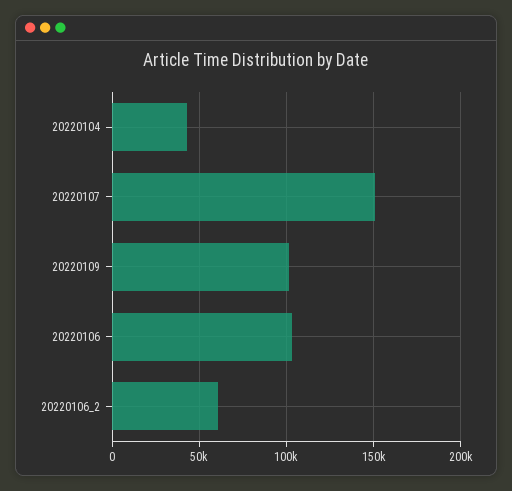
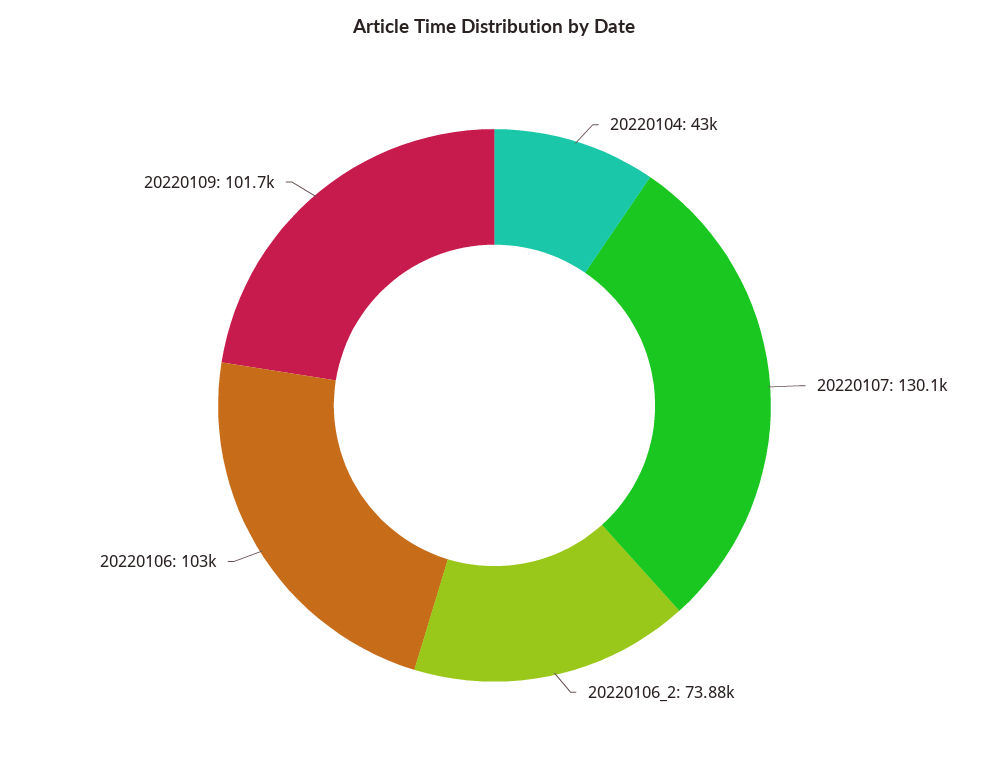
  {
    "20220104": 43000,
-   "20220107": 150000,
+   "20220107": 130100,
    "20220109": 101700,
    "20220106": 103000,
-   "20220106_2": 60000
+   "20220106_2": 73880
  }

